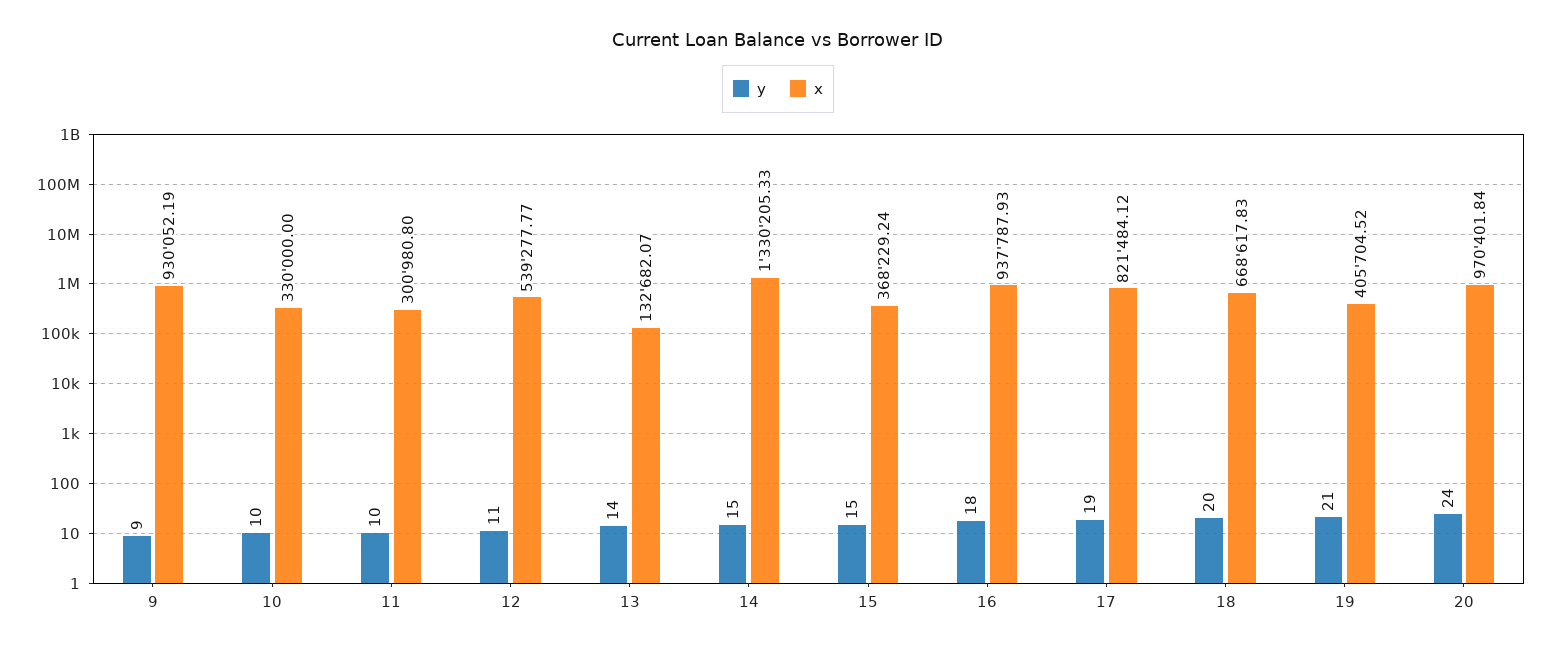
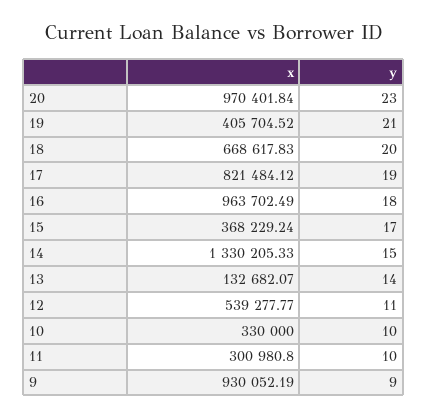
  {
    "y": {
      "9": 9,
      "10": 10,
      "11": 10,
      "12": 11,
      "13": 14,
      "14": 15,
-     "15": 15,
+     "15": 17,
      "16": 18,
      "17": 19,
      "18": 20,
      "19": 21,
-     "20": 24
+     "20": 23
    },
    "x": {
      "9": 930052.19,
      "10": 330000,
      "11": 300980.8,
      "12": 539277.77,
      "13": 132682.07,
      "14": 1330205.33,
      "15": 368229.24,
-     "16": 937787.93,
+     "16": 963702.49,
      "17": 821484.12,
      "18": 668617.83,
      "19": 405704.52,
      "20": 970401.84
    }
  }

